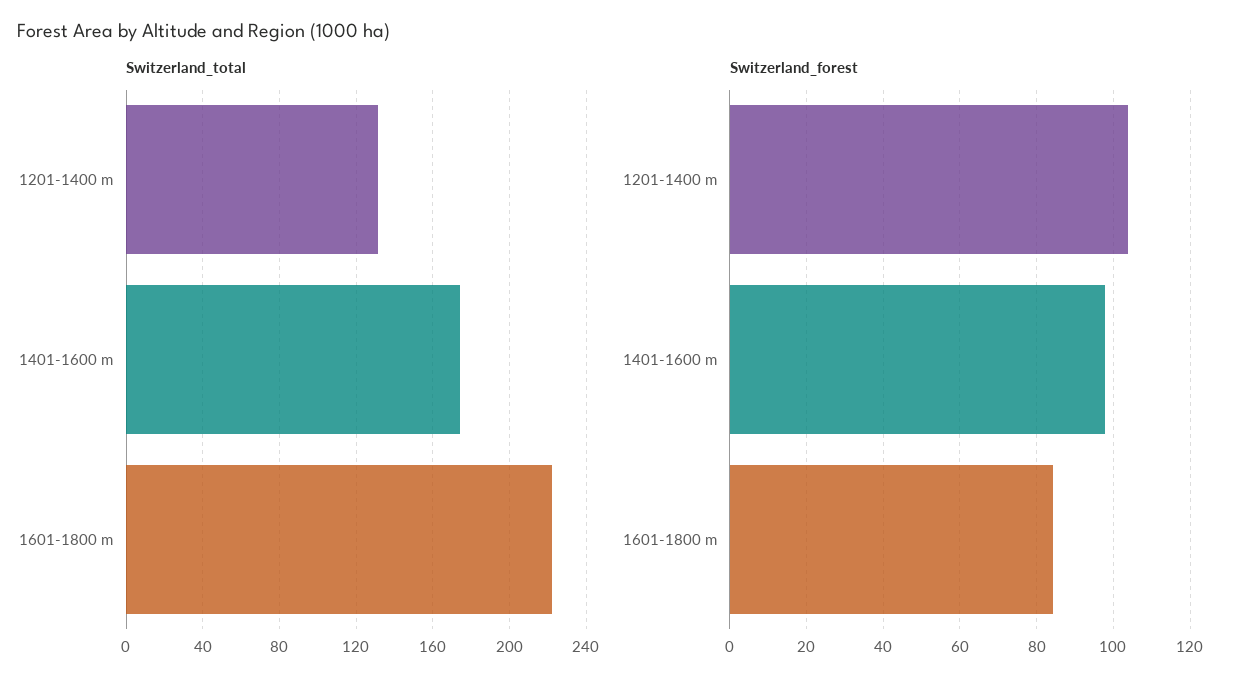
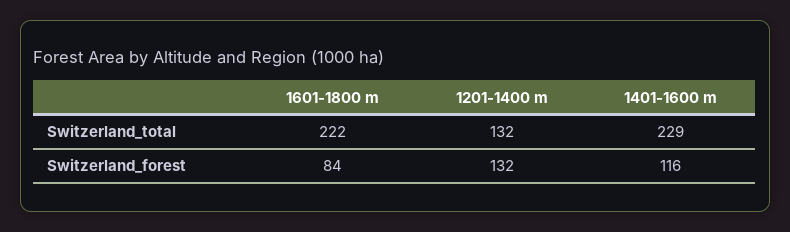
  {
    "Switzerland_total": {
      "1201-1400 m": 132,
-     "1401-1600 m": 175,
+     "1401-1600 m": 229,
      "1601-1800 m": 222
    },
    "Switzerland_forest": {
-     "1201-1400 m": 104,
+     "1201-1400 m": 132,
-     "1401-1600 m": 98,
+     "1401-1600 m": 116,
      "1601-1800 m": 84
    }
  }

